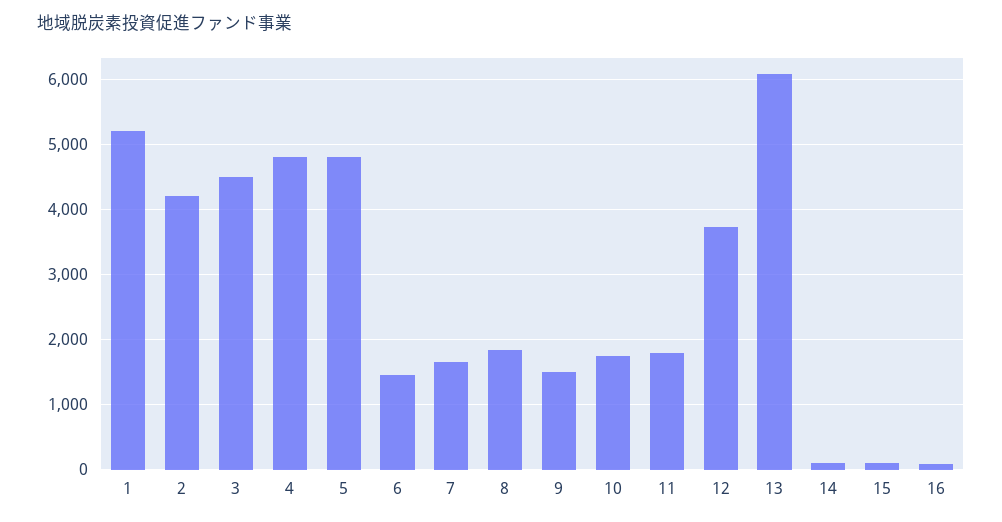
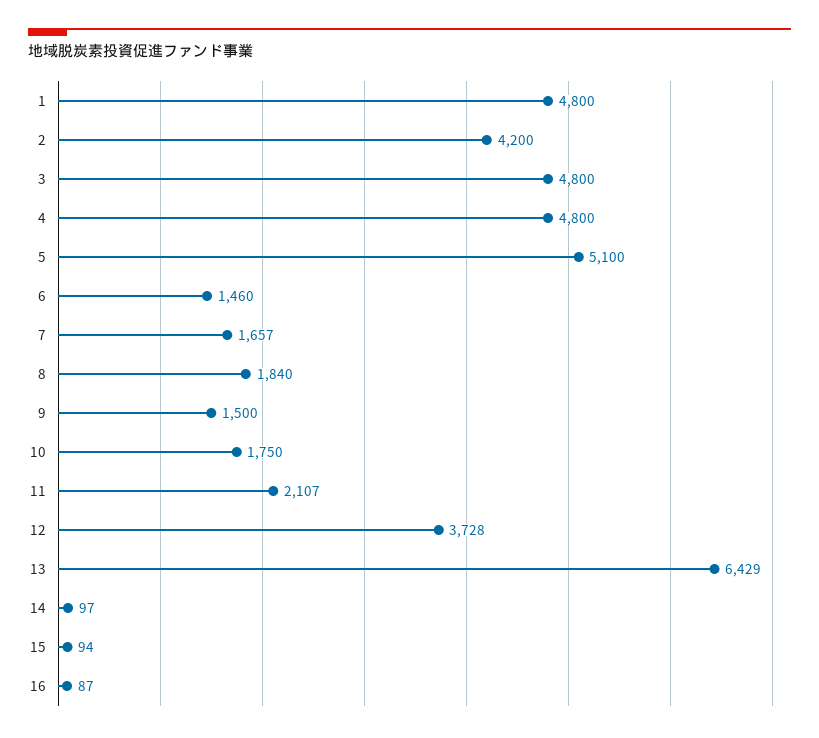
  {
-   "1": 5200,
+   "1": 4800,
    "2": 4200,
-   "3": 4500,
+   "3": 4800,
    "4": 4800,
-   "5": 4800,
+   "5": 5100,
    "6": 1460,
    "7": 1657,
    "8": 1840,
    "9": 1500,
    "10": 1750,
-   "11": 1800,
+   "11": 2107,
    "12": 3728,
-   "13": 6100,
+   "13": 6429,
    "14": 97,
    "15": 94,
    "16": 87
  }

